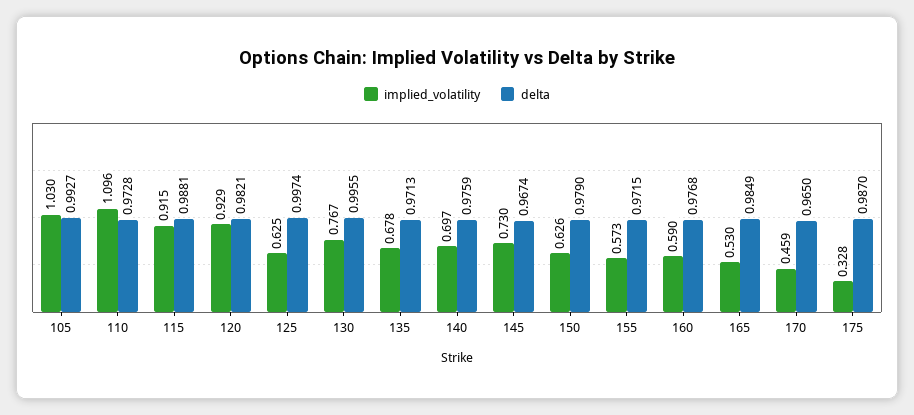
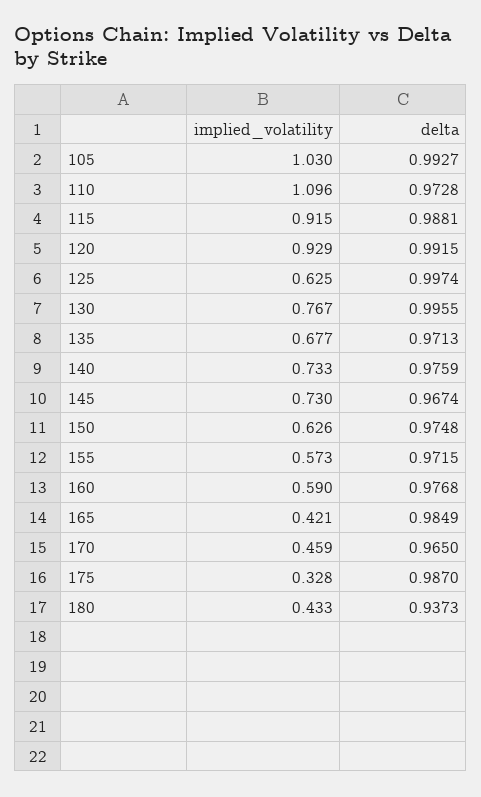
  {
    "implied_volatility": {
      "105": 1.03,
      "110": 1.096,
      "115": 0.915,
      "120": 0.929,
      "125": 0.625,
      "130": 0.767,
-     "135": 0.678,
+     "135": 0.677,
-     "140": 0.697,
+     "140": 0.733,
      "145": 0.73,
      "150": 0.626,
      "155": 0.573,
      "160": 0.59,
-     "165": 0.53,
+     "165": 0.421,
      "170": 0.459,
-     "175": 0.328
+     "175": 0.328,
+     "180": 0.433
    },
    "delta": {
      "105": 0.9927,
      "110": 0.9728,
      "115": 0.9881,
-     "120": 0.9821,
+     "120": 0.9915,
      "125": 0.9974,
      "130": 0.9955,
      "135": 0.9713,
      "140": 0.9759,
      "145": 0.9674,
-     "150": 0.979,
+     "150": 0.9748,
      "155": 0.9715,
      "160": 0.9768,
      "165": 0.9849,
      "170": 0.965,
-     "175": 0.987
+     "175": 0.987,
+     "180": 0.9373
    }
  }

